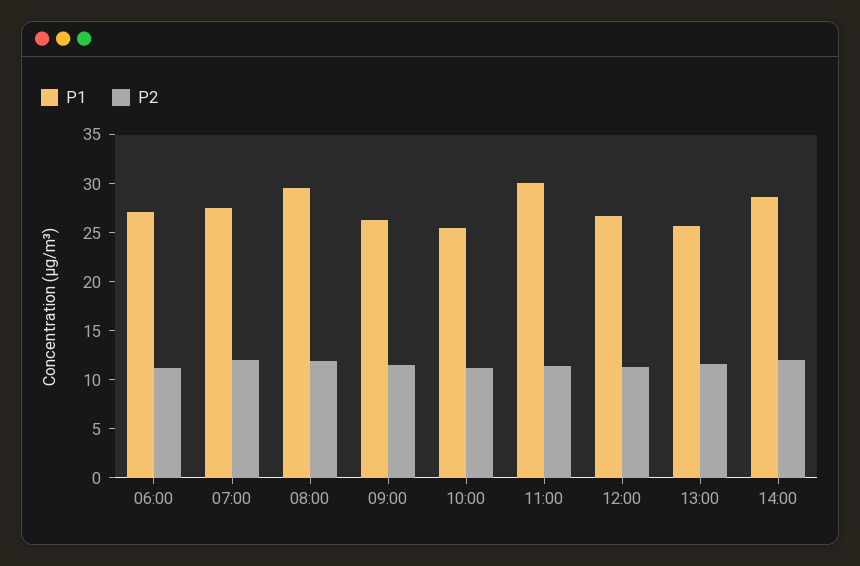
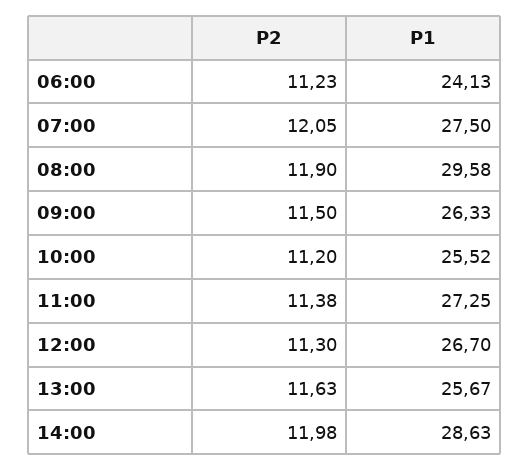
  {
    "P1": {
-     "06:00": 27,
+     "06:00": 24.13,
      "07:00": 27.5,
      "08:00": 29.58,
      "09:00": 26.33,
      "10:00": 25.52,
-     "11:00": 30,
+     "11:00": 27.25,
      "12:00": 26.7,
      "13:00": 25.67,
      "14:00": 28.63
    },
    "P2": {
      "06:00": 11.23,
      "07:00": 12.05,
      "08:00": 11.9,
      "09:00": 11.5,
      "10:00": 11.2,
      "11:00": 11.38,
      "12:00": 11.3,
      "13:00": 11.63,
      "14:00": 11.98
    }
  }

